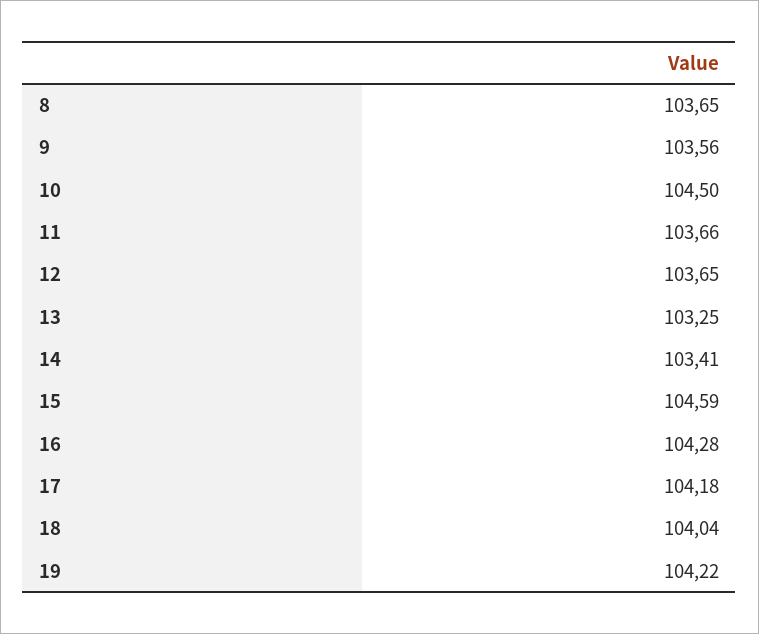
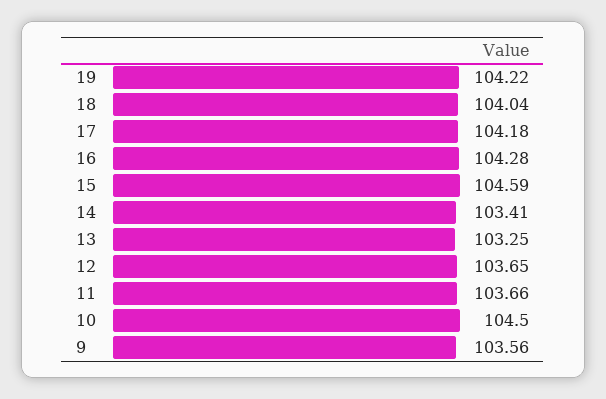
  {
-   "8": 103.65,
    "9": 103.56,
    "10": 104.5,
    "11": 103.66,
    "12": 103.65,
    "13": 103.25,
    "14": 103.41,
    "15": 104.59,
    "16": 104.28,
    "17": 104.18,
    "18": 104.04,
    "19": 104.22
  }

